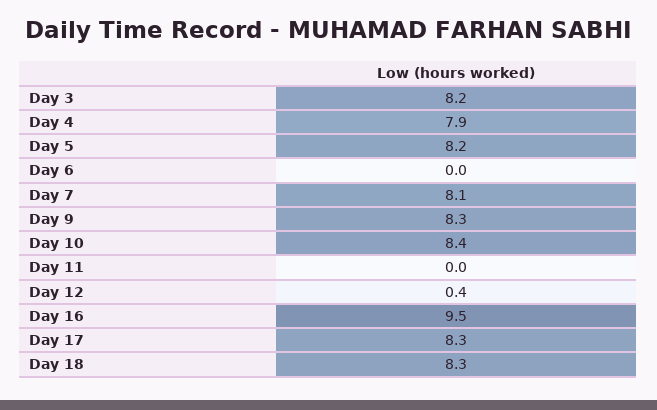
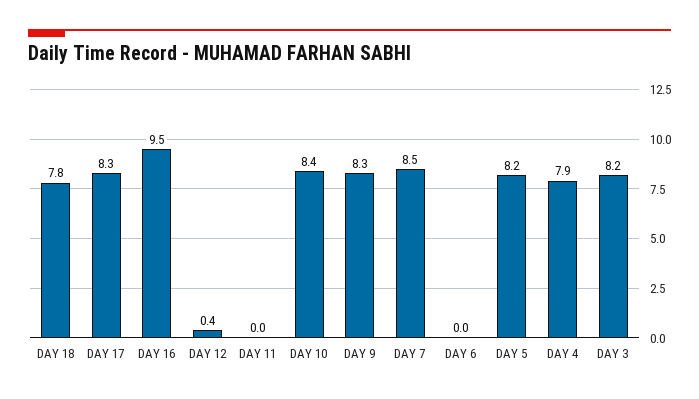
  {
    "Day 3": 8.2,
    "Day 4": 7.9,
    "Day 5": 8.2,
    "Day 6": 0,
-   "Day 7": 8.1,
+   "Day 7": 8.5,
    "Day 9": 8.3,
    "Day 10": 8.4,
    "Day 11": 0,
    "Day 12": 0.4,
    "Day 16": 9.5,
    "Day 17": 8.3,
-   "Day 18": 8.3
+   "Day 18": 7.8
  }

